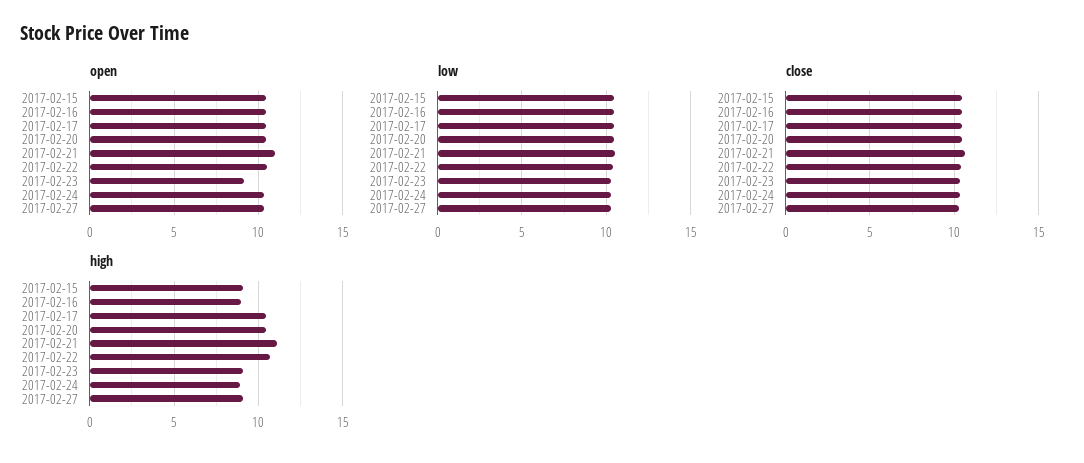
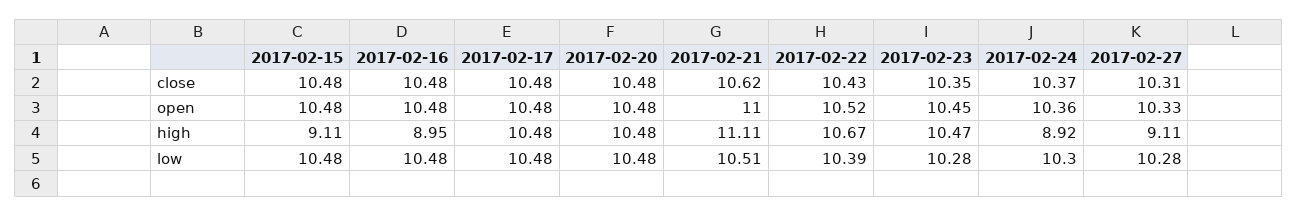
  {
    "open": {
      "2017-02-15": 10.48,
      "2017-02-16": 10.48,
      "2017-02-17": 10.48,
      "2017-02-20": 10.48,
      "2017-02-21": 11,
      "2017-02-22": 10.52,
-     "2017-02-23": 9,
+     "2017-02-23": 10.45,
      "2017-02-24": 10.36,
      "2017-02-27": 10.33
    },
    "low": {
      "2017-02-15": 10.48,
      "2017-02-16": 10.48,
      "2017-02-17": 10.48,
      "2017-02-20": 10.48,
      "2017-02-21": 10.51,
      "2017-02-22": 10.39,
      "2017-02-23": 10.28,
      "2017-02-24": 10.3,
      "2017-02-27": 10.28
    },
    "close": {
      "2017-02-15": 10.48,
      "2017-02-16": 10.48,
      "2017-02-17": 10.48,
      "2017-02-20": 10.48,
      "2017-02-21": 10.62,
      "2017-02-22": 10.43,
      "2017-02-23": 10.35,
      "2017-02-24": 10.37,
      "2017-02-27": 10.31
    },
    "high": {
      "2017-02-15": 9.11,
      "2017-02-16": 8.95,
      "2017-02-17": 10.48,
      "2017-02-20": 10.48,
      "2017-02-21": 11.11,
      "2017-02-22": 10.67,
-     "2017-02-23": 9,
+     "2017-02-23": 10.47,
      "2017-02-24": 8.92,
      "2017-02-27": 9.11
    }
  }

